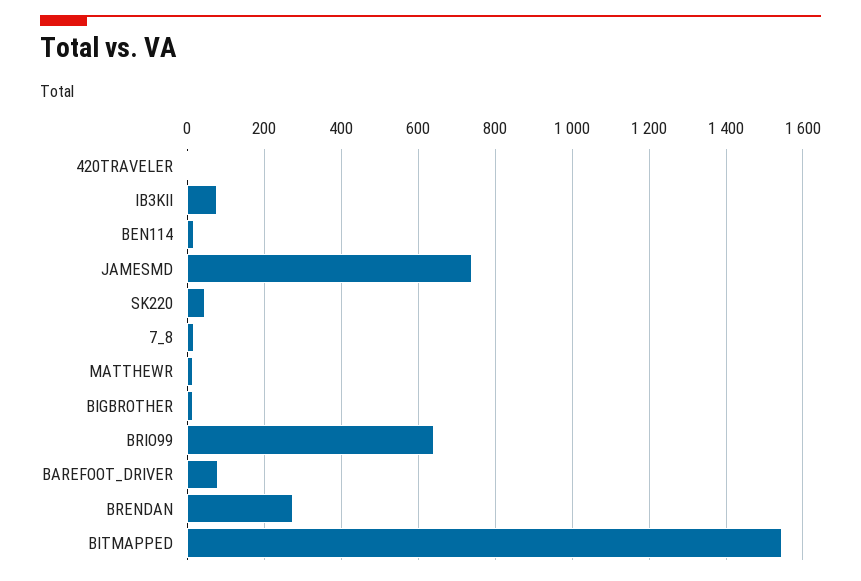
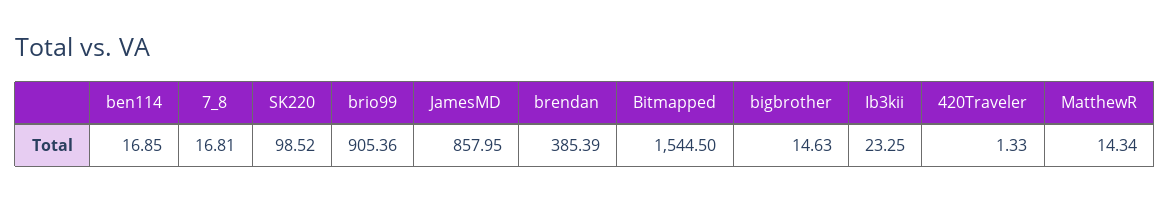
  {
    "420TRAVELER": 1.33,
-   "IB3KII": 80,
+   "IB3KII": 23.25,
    "BEN114": 16.85,
-   "JAMESMD": 740,
+   "JAMESMD": 857.95,
-   "SK220": 40,
+   "SK220": 98.52,
    "7_8": 16.81,
    "MATTHEWR": 14.34,
    "BIGBROTHER": 14.63,
-   "BRIO99": 640,
+   "BRIO99": 905.36,
-   "BAREFOOT_DRIVER": 80,
-   "BRENDAN": 280,
+   "BRENDAN": 385.39,
    "BITMAPPED": 1544.5
  }

